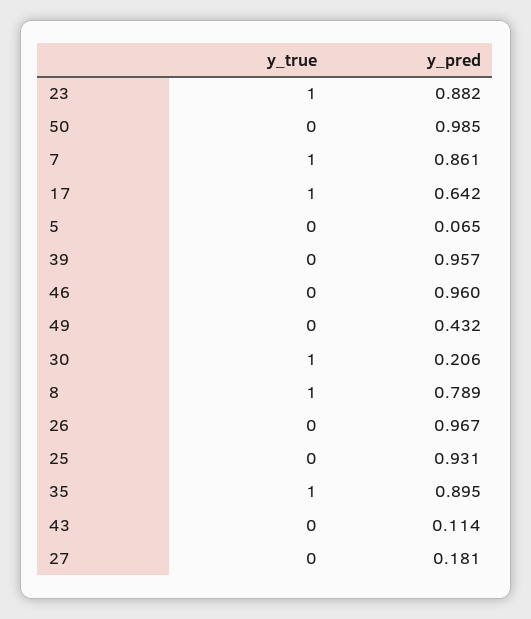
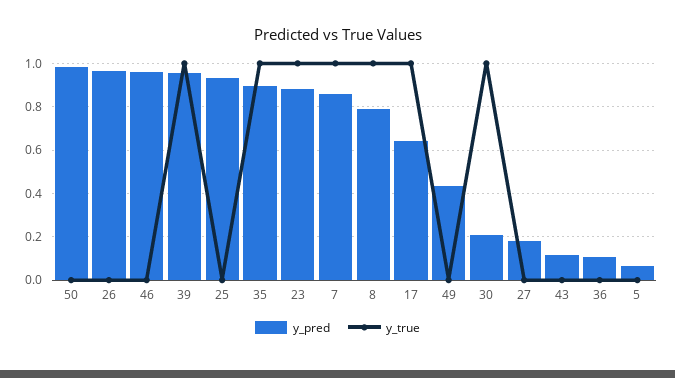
  {
    "y_true": {
      "23": 1,
      "50": 0,
      "7": 1,
      "17": 1,
      "5": 0,
-     "39": 0,
+     "39": 1,
      "46": 0,
      "49": 0,
      "30": 1,
      "8": 1,
      "26": 0,
      "25": 0,
      "35": 1,
      "43": 0,
-     "27": 0
+     "27": 0,
+     "36": 0
    },
    "y_pred": {
      "23": 0.882,
      "50": 0.985,
      "7": 0.861,
      "17": 0.642,
      "5": 0.065,
      "39": 0.957,
      "46": 0.96,
      "49": 0.432,
      "30": 0.206,
      "8": 0.789,
      "26": 0.967,
      "25": 0.931,
      "35": 0.895,
      "43": 0.114,
-     "27": 0.181
+     "27": 0.181,
+     "36": 0.1
    }
  }

